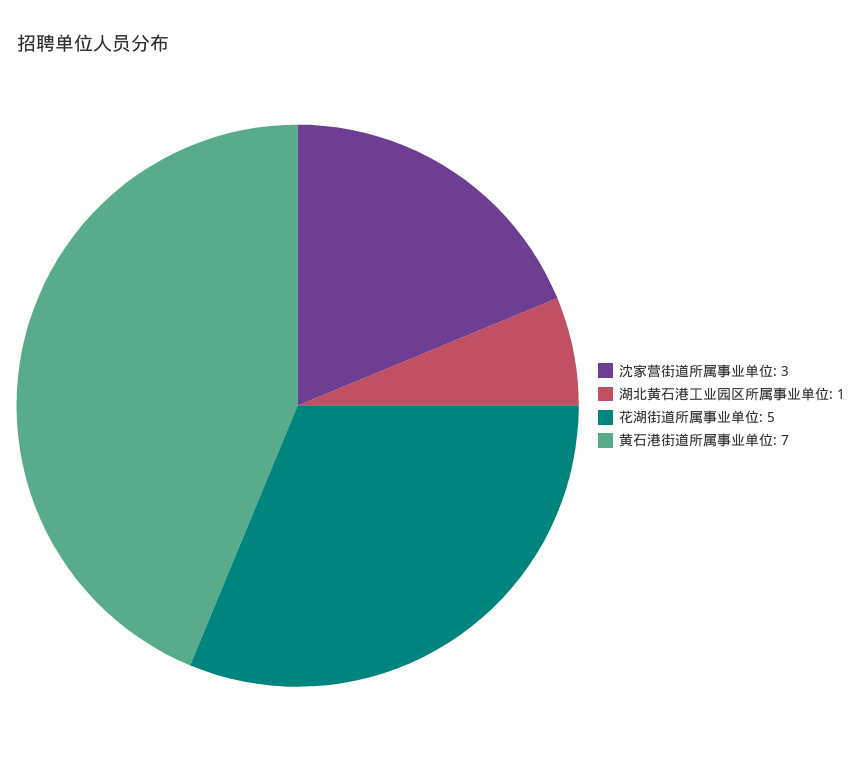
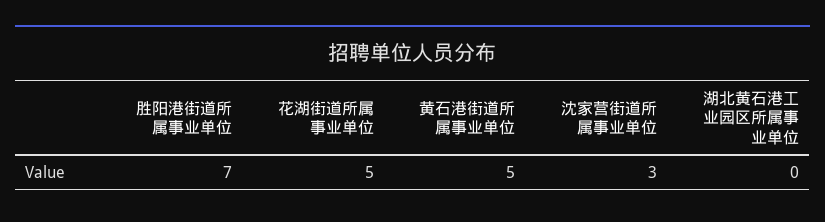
  {
    "沈家营街道所属事业单位": 3,
-   "湖北黄石港工业园区所属事业单位": 1,
+   "湖北黄石港工业园区所属事业单位": 0,
    "花湖街道所属事业单位": 5,
-   "黄石港街道所属事业单位": 7
+   "黄石港街道所属事业单位": 5,
+   "胜阳港街道所属事业单位": 7
  }

